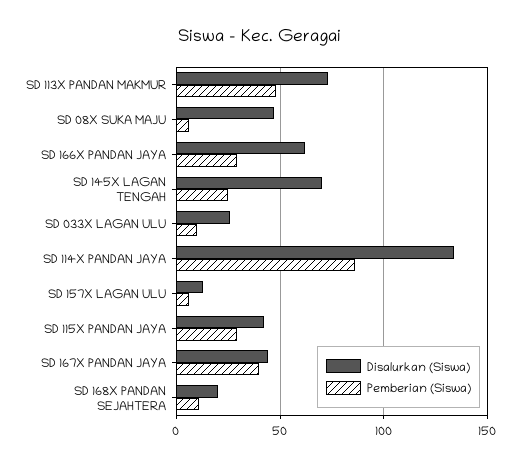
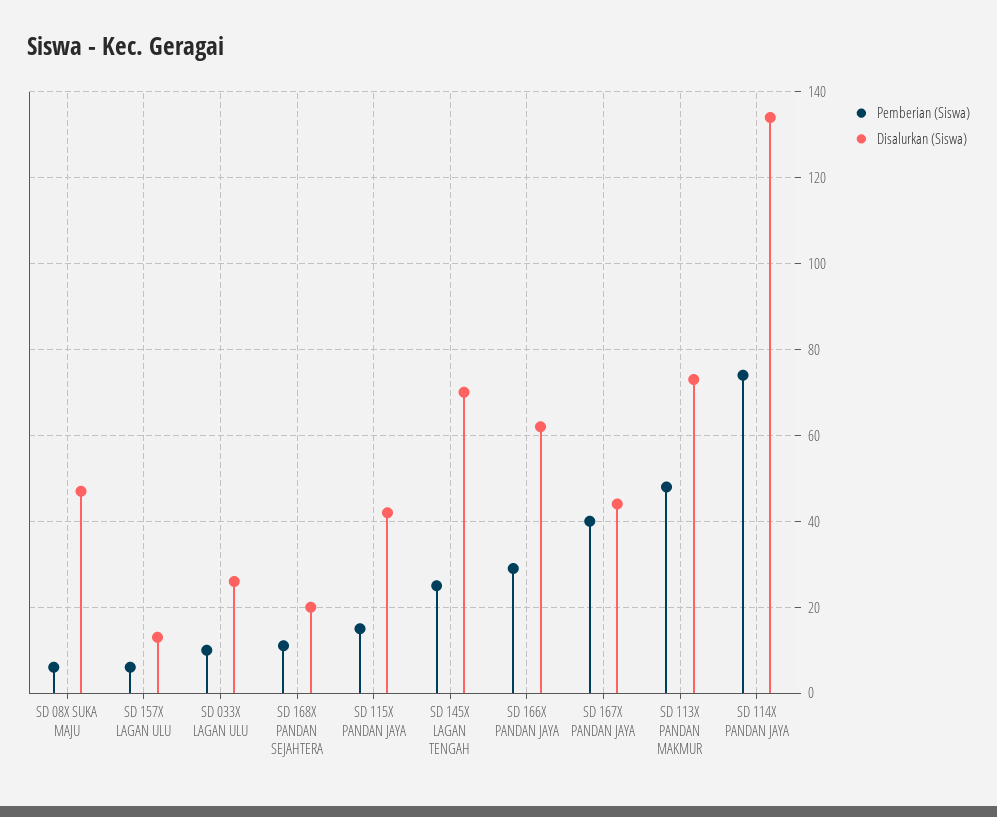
  {
    "Disalurkan (Siswa)": {
      "SD 113X PANDAN MAKMUR": 75,
      "SD 08X SUKA MAJU": 45,
      "SD 166X PANDAN JAYA": 60,
      "SD 145X LAGAN TENGAH": 70,
      "SD 033X LAGAN ULU": 25,
      "SD 114X PANDAN JAYA": 135,
      "SD 157X LAGAN ULU": 15,
      "SD 115X PANDAN JAYA": 40,
      "SD 167X PANDAN JAYA": 45,
      "SD 168X PANDAN SEJAHTERA": 20
    },
    "Pemberian (Siswa)": {
      "SD 113X PANDAN MAKMUR": 50,
      "SD 08X SUKA MAJU": 5,
      "SD 166X PANDAN JAYA": 30,
      "SD 145X LAGAN TENGAH": 25,
      "SD 033X LAGAN ULU": 10,
-     "SD 114X PANDAN JAYA": 85,
+     "SD 114X PANDAN JAYA": 75,
      "SD 157X LAGAN ULU": 5,
-     "SD 115X PANDAN JAYA": 30,
+     "SD 115X PANDAN JAYA": 15,
      "SD 167X PANDAN JAYA": 40,
      "SD 168X PANDAN SEJAHTERA": 10
    }
  }

